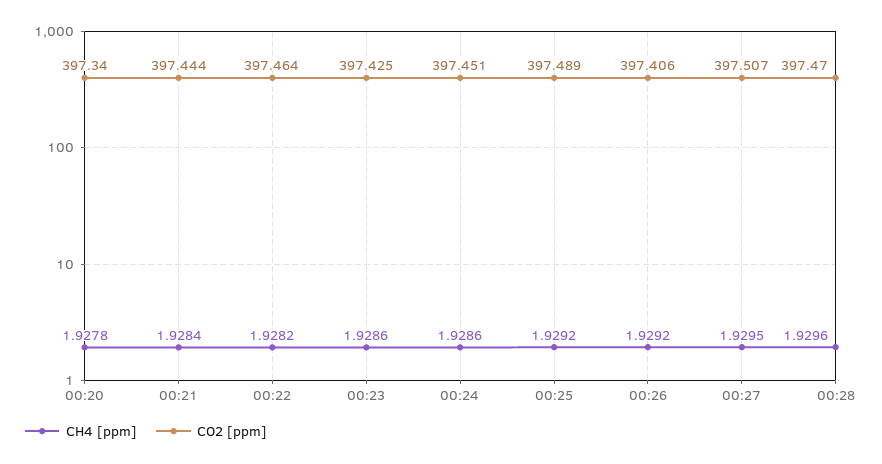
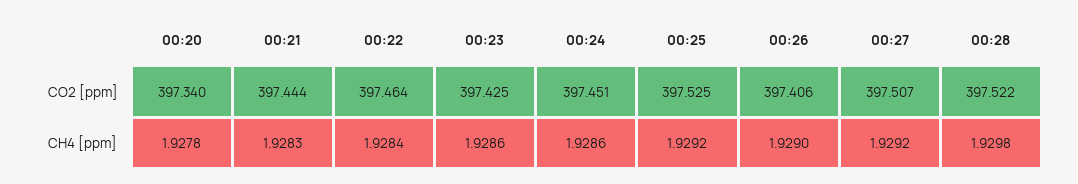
  {
    "CH4 [ppm]": {
      "00:20": 1.9278,
-     "00:21": 1.9284,
+     "00:21": 1.9283,
-     "00:22": 1.9282,
+     "00:22": 1.9284,
      "00:23": 1.9286,
      "00:24": 1.9286,
      "00:25": 1.9292,
-     "00:26": 1.9292,
+     "00:26": 1.929,
-     "00:27": 1.9295,
+     "00:27": 1.9292,
-     "00:28": 1.9296
+     "00:28": 1.9298
    },
    "CO2 [ppm]": {
      "00:20": 397.34,
      "00:21": 397.444,
      "00:22": 397.464,
      "00:23": 397.425,
      "00:24": 397.451,
-     "00:25": 397.489,
+     "00:25": 397.525,
      "00:26": 397.406,
      "00:27": 397.507,
-     "00:28": 397.47
+     "00:28": 397.522
    }
  }

